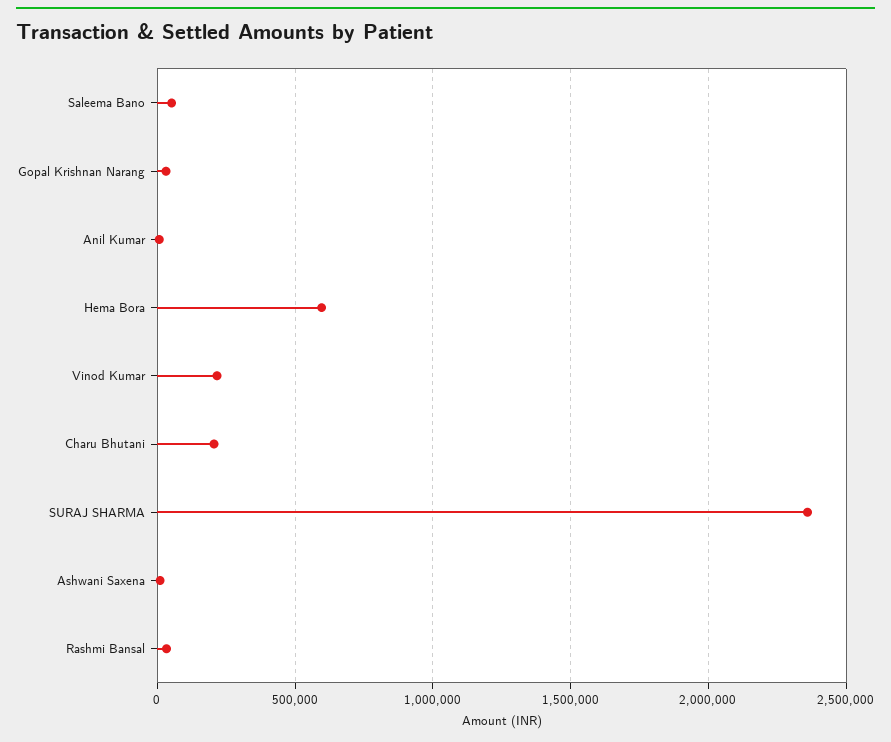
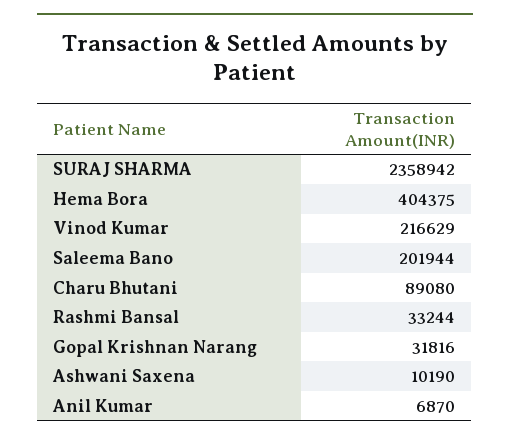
  {
-   "Saleema Bano": 50000,
+   "Saleema Bano": 201944,
    "Gopal Krishnan Narang": 31816,
    "Anil Kumar": 6870,
-   "Hema Bora": 600000,
+   "Hema Bora": 404375,
    "Vinod Kumar": 216629,
-   "Charu Bhutani": 200000,
+   "Charu Bhutani": 89080,
    "SURAJ SHARMA": 2358942,
    "Ashwani Saxena": 10190,
    "Rashmi Bansal": 33244
  }

